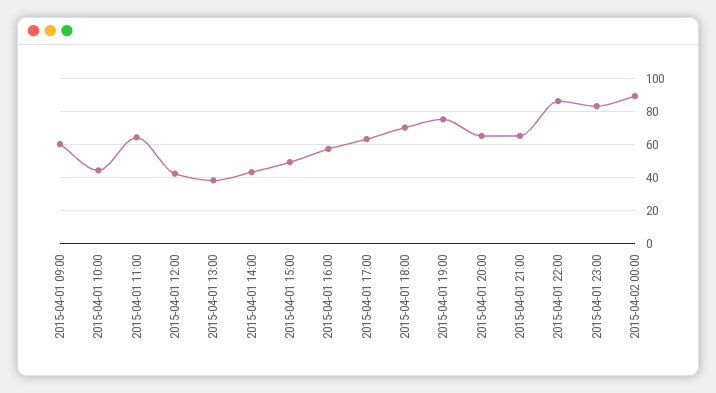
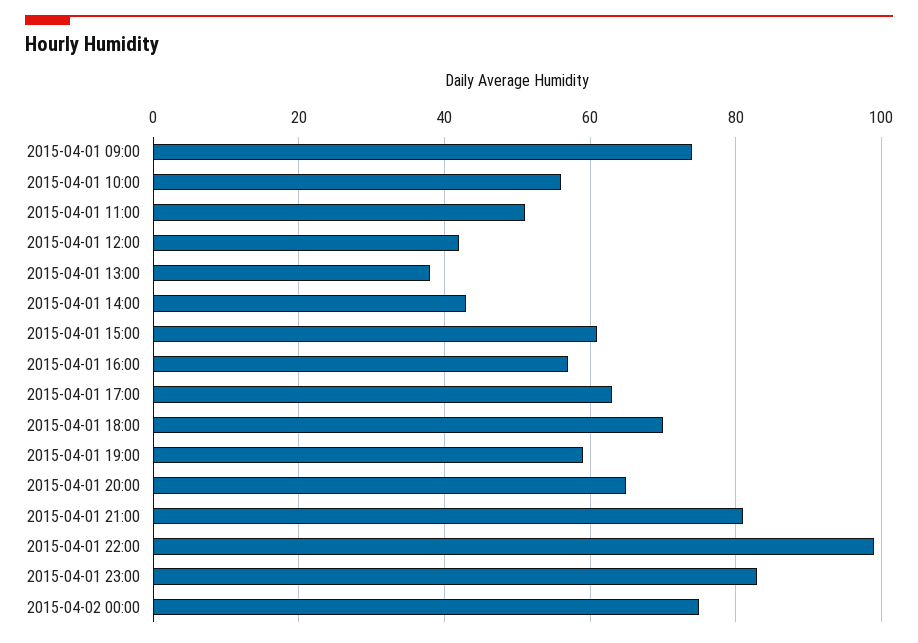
  {
-   "2015-04-01 09:00": 60,
+   "2015-04-01 09:00": 75,
-   "2015-04-01 10:00": 45,
+   "2015-04-01 10:00": 55,
-   "2015-04-01 11:00": 65,
+   "2015-04-01 11:00": 50,
    "2015-04-01 12:00": 40,
    "2015-04-01 13:00": 40,
    "2015-04-01 14:00": 45,
-   "2015-04-01 15:00": 50,
+   "2015-04-01 15:00": 60,
    "2015-04-01 16:00": 55,
    "2015-04-01 17:00": 65,
    "2015-04-01 18:00": 70,
-   "2015-04-01 19:00": 75,
+   "2015-04-01 19:00": 60,
    "2015-04-01 20:00": 65,
-   "2015-04-01 21:00": 65,
+   "2015-04-01 21:00": 80,
-   "2015-04-01 22:00": 85,
+   "2015-04-01 22:00": 100,
    "2015-04-01 23:00": 85,
-   "2015-04-02 00:00": 90
+   "2015-04-02 00:00": 75
  }

